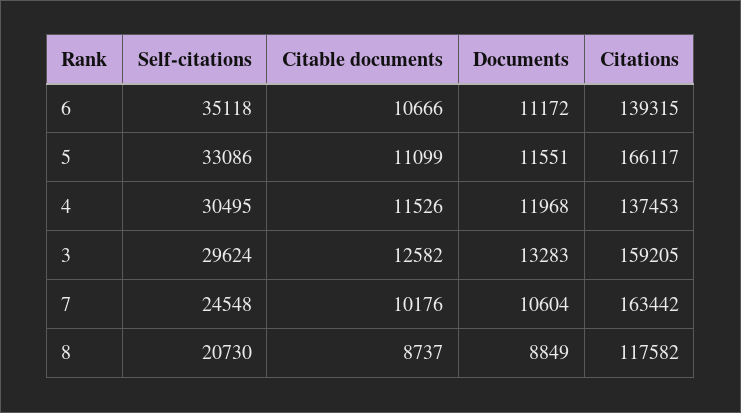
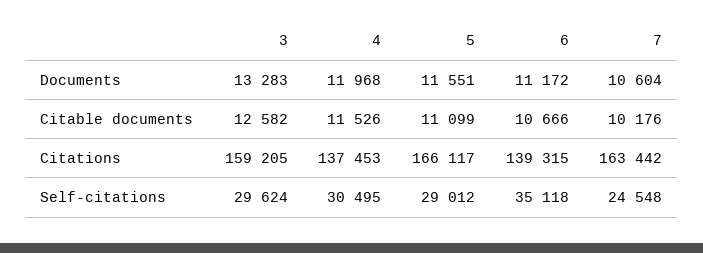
  {
    "Self-citations": {
      "6": 35118,
-     "5": 33086,
+     "5": 29012,
      "4": 30495,
      "3": 29624,
-     "7": 24548,
+     "7": 24548
-     "8": 20730
    },
    "Citable documents": {
      "6": 10666,
      "5": 11099,
      "4": 11526,
      "3": 12582,
-     "7": 10176,
+     "7": 10176
-     "8": 8737
    },
    "Documents": {
      "6": 11172,
      "5": 11551,
      "4": 11968,
      "3": 13283,
-     "7": 10604,
+     "7": 10604
-     "8": 8849
    },
    "Citations": {
      "6": 139315,
      "5": 166117,
      "4": 137453,
      "3": 159205,
-     "7": 163442,
+     "7": 163442
-     "8": 117582
    }
  }

